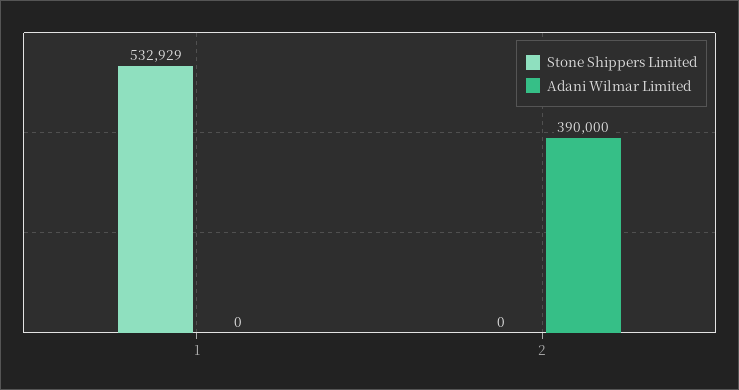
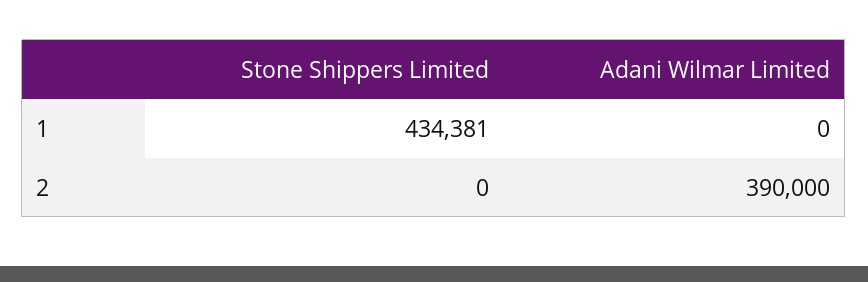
  {
    "Stone Shippers Limited": {
-     "1": 532929,
+     "1": 434381,
      "2": 0
    },
    "Adani Wilmar Limited": {
      "1": 0,
      "2": 390000
    }
  }

